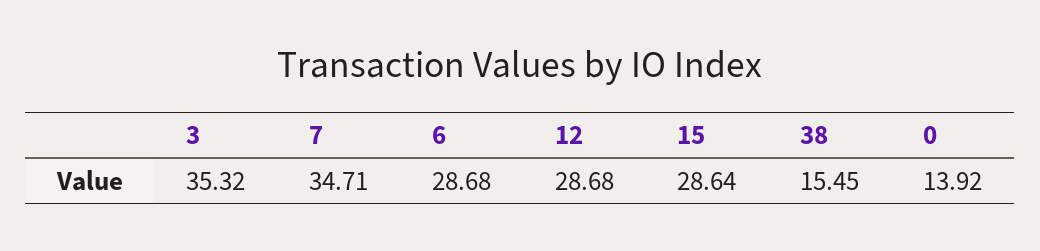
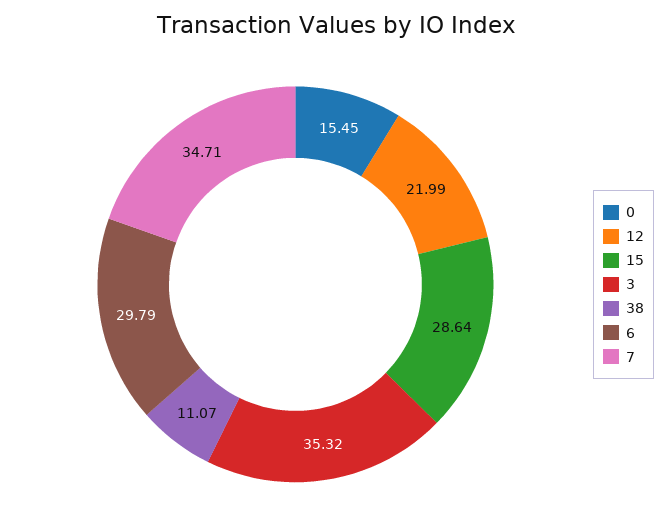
  {
    "3": 35.32,
    "7": 34.71,
-   "6": 28.68,
+   "6": 29.79,
-   "12": 28.68,
+   "12": 21.99,
    "15": 28.64,
-   "38": 15.45,
+   "38": 11.07,
-   "0": 13.92
+   "0": 15.45
  }

